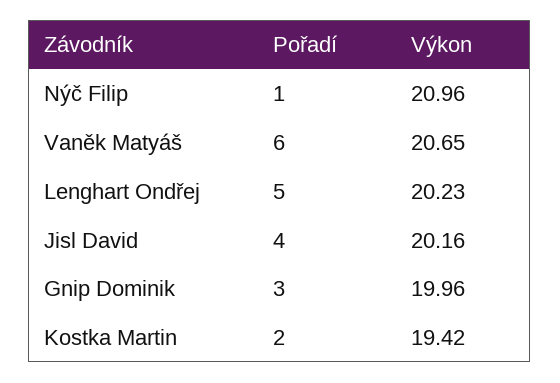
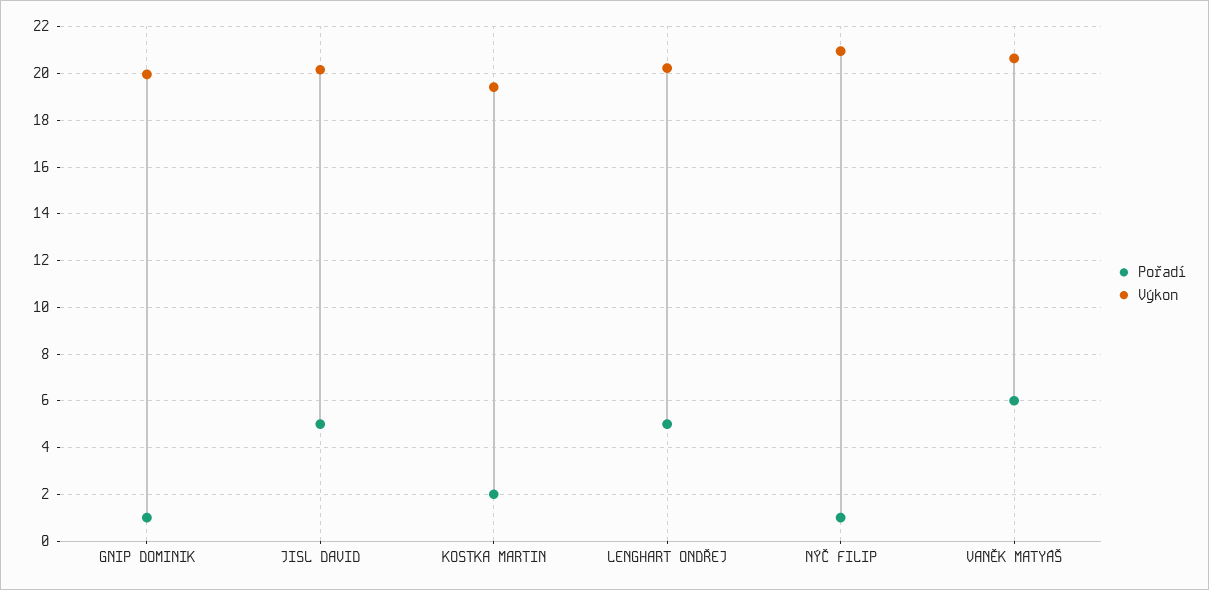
  {
    "Pořadí": {
      "Nýč Filip": 1,
      "Vaněk Matyáš": 6,
      "Lenghart Ondřej": 5,
-     "Jisl David": 4,
+     "Jisl David": 5,
-     "Gnip Dominik": 3,
+     "Gnip Dominik": 1,
      "Kostka Martin": 2
    },
    "Výkon": {
      "Nýč Filip": 20.96,
      "Vaněk Matyáš": 20.65,
      "Lenghart Ondřej": 20.23,
      "Jisl David": 20.16,
      "Gnip Dominik": 19.96,
      "Kostka Martin": 19.42
    }
  }

